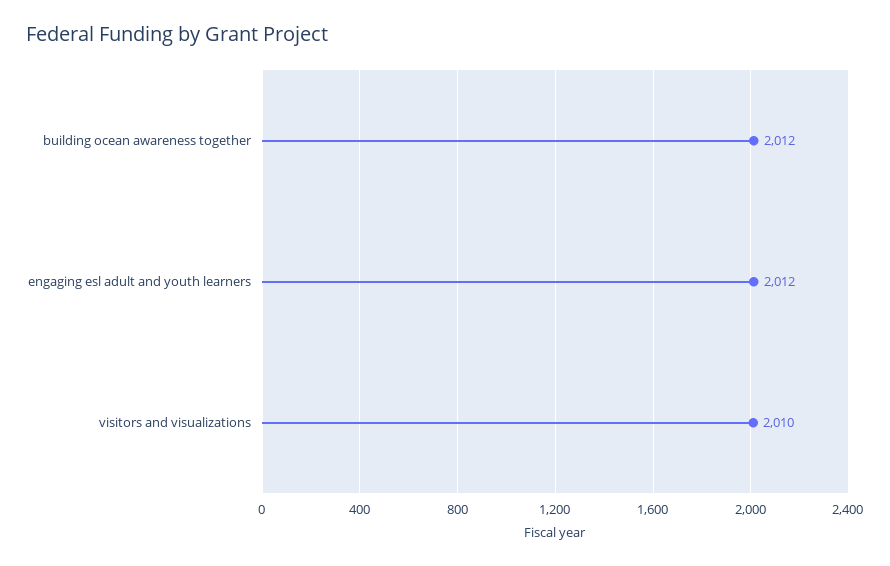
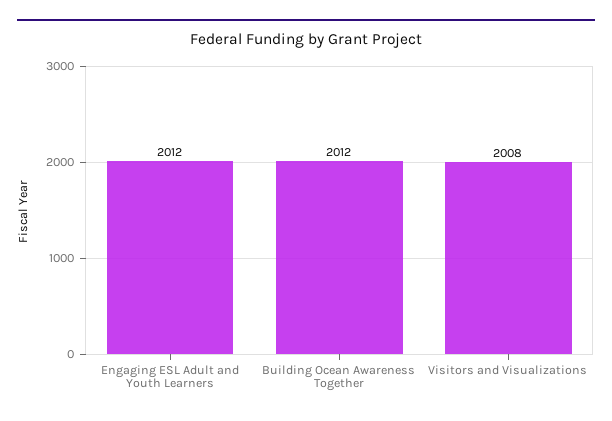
  {
    "building ocean awareness together": 2012,
    "engaging esl adult and youth learners": 2012,
-   "visitors and visualizations": 2010
+   "visitors and visualizations": 2008
  }

